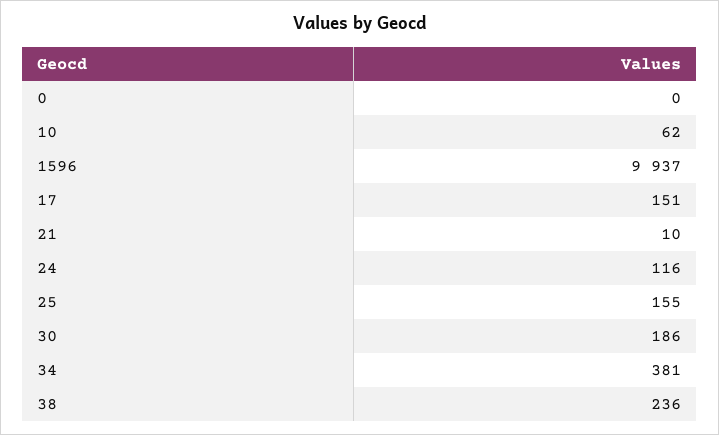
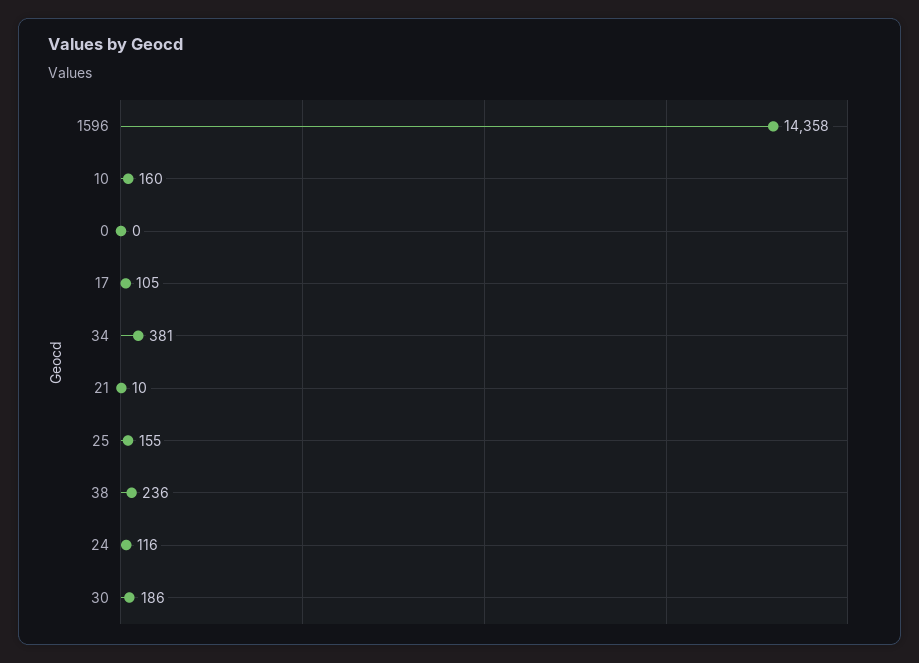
  {
    "0": 0,
-   "10": 62,
+   "10": 160,
-   "1596": 9937,
+   "1596": 14358,
-   "17": 151,
+   "17": 105,
    "21": 10,
    "24": 116,
    "25": 155,
    "30": 186,
    "34": 381,
    "38": 236
  }

